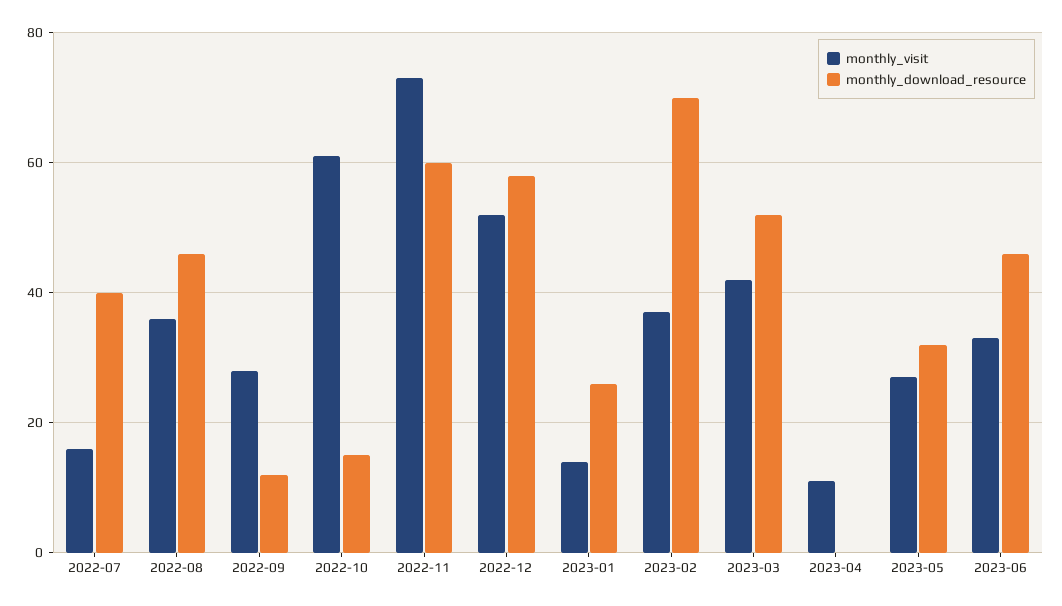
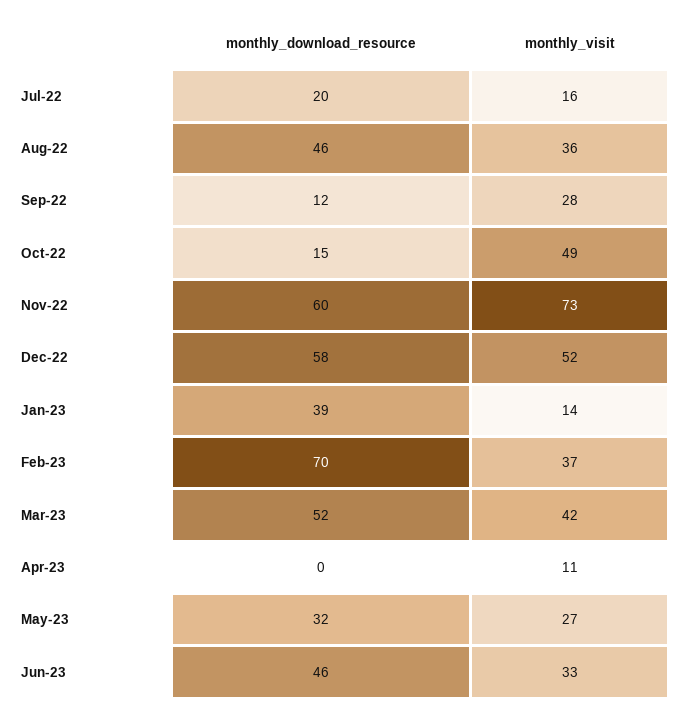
  {
    "monthly_visit": {
      "2022-07": 16,
      "2022-08": 36,
      "2022-09": 28,
-     "2022-10": 60,
+     "2022-10": 49,
      "2022-11": 73,
      "2022-12": 52,
      "2023-01": 14,
      "2023-02": 37,
      "2023-03": 42,
      "2023-04": 11,
      "2023-05": 27,
      "2023-06": 33
    },
    "monthly_download_resource": {
-     "2022-07": 40,
+     "2022-07": 20,
      "2022-08": 46,
      "2022-09": 12,
      "2022-10": 15,
      "2022-11": 60,
      "2022-12": 58,
-     "2023-01": 25,
+     "2023-01": 39,
      "2023-02": 70,
      "2023-03": 52,
      "2023-04": 0,
      "2023-05": 32,
      "2023-06": 46
    }
  }

